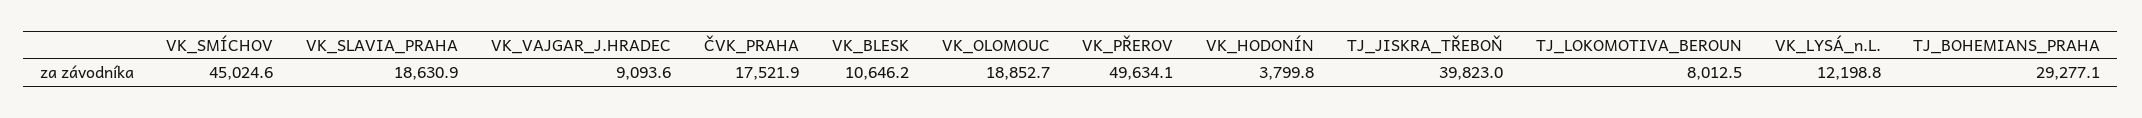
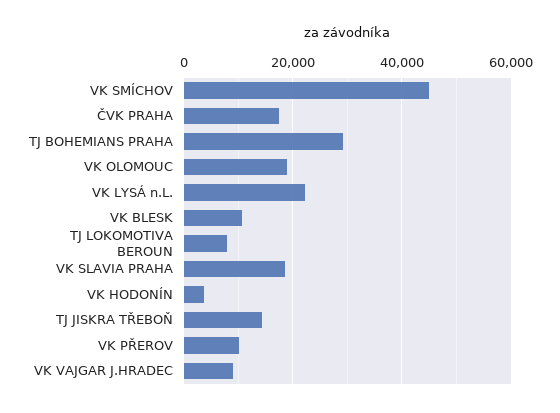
  {
    "VK_SMÍCHOV": 45024.6,
    "VK_SLAVIA_PRAHA": 18630.9,
    "VK_VAJGAR_J.HRADEC": 9093.6,
    "ČVK_PRAHA": 17521.9,
    "VK_BLESK": 10646.2,
    "VK_OLOMOUC": 18852.7,
-   "VK_PŘEROV": 49634.1,
+   "VK_PŘEROV": 10000,
    "VK_HODONÍN": 3799.8,
-   "TJ_JISKRA_TŘEBOŇ": 39823,
+   "TJ_JISKRA_TŘEBOŇ": 14000,
    "TJ_LOKOMOTIVA_BEROUN": 8012.5,
-   "VK_LYSÁ_n.L.": 12198.8,
+   "VK_LYSÁ_n.L.": 22000,
    "TJ_BOHEMIANS_PRAHA": 29277.1
  }

